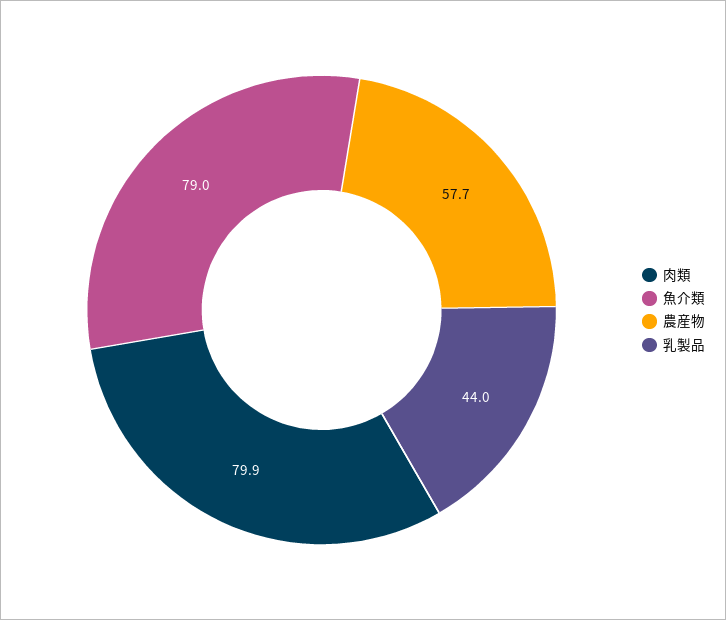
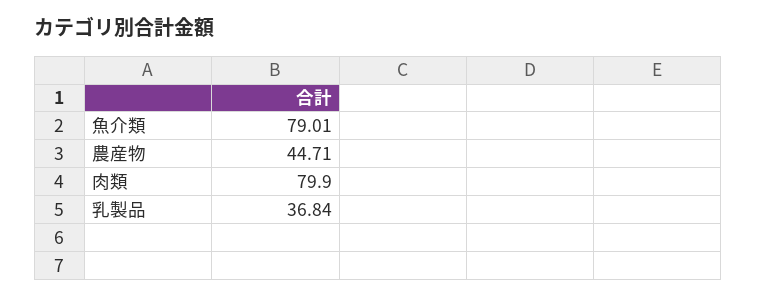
  {
    "肉類": 79.9,
    "魚介類": 79.01,
-   "農産物": 57.7,
+   "農産物": 44.71,
-   "乳製品": 44
+   "乳製品": 36.84
  }

